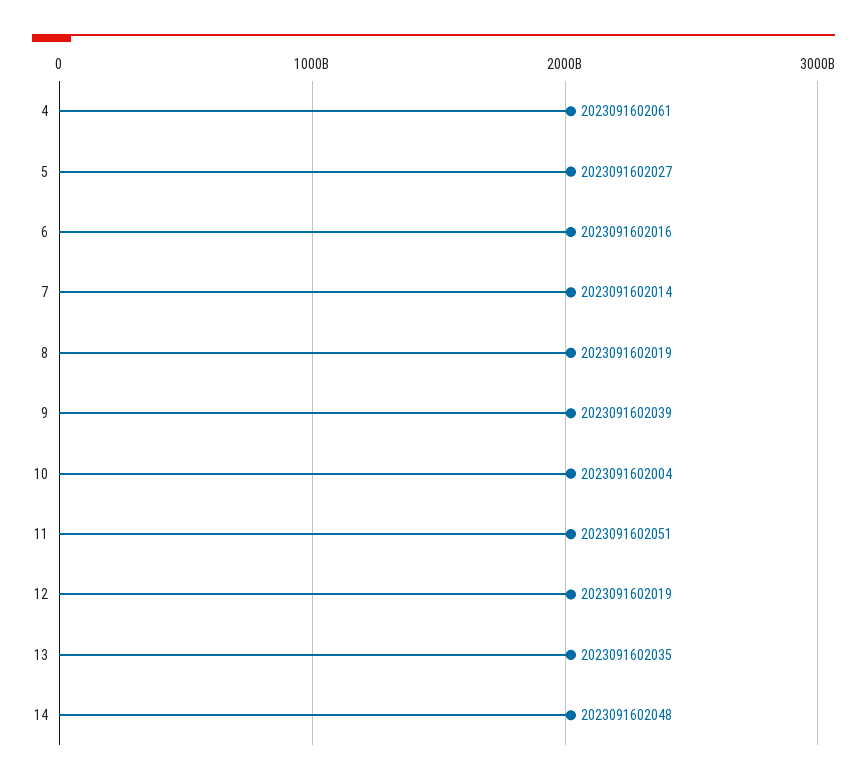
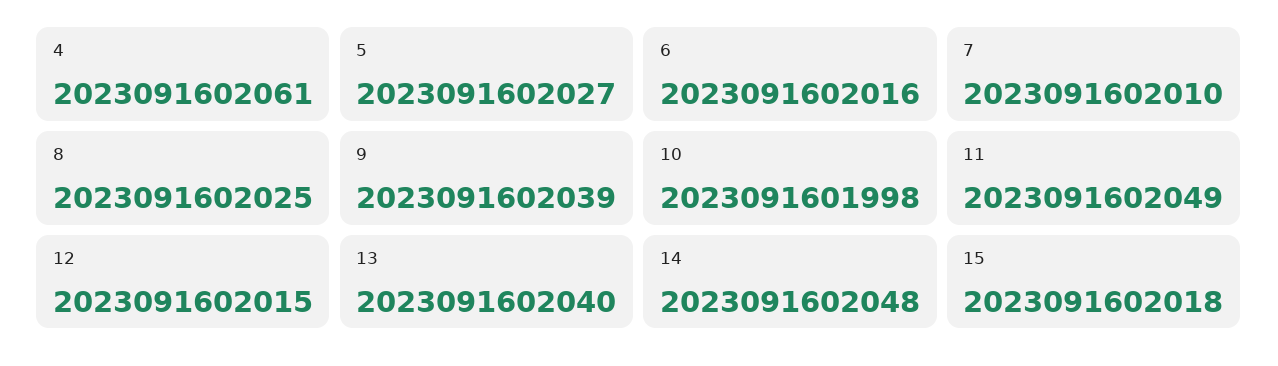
  {
    "4": 2023091602061,
    "5": 2023091602027,
    "6": 2023091602016,
-   "7": 2023091602014,
+   "7": 2023091602010,
-   "8": 2023091602019,
+   "8": 2023091602025,
    "9": 2023091602039,
-   "10": 2023091602004,
+   "10": 2023091601998,
-   "11": 2023091602051,
+   "11": 2023091602049,
-   "12": 2023091602019,
+   "12": 2023091602015,
-   "13": 2023091602035,
+   "13": 2023091602040,
-   "14": 2023091602048
+   "14": 2023091602048,
+   "15": 2023091602018
  }

